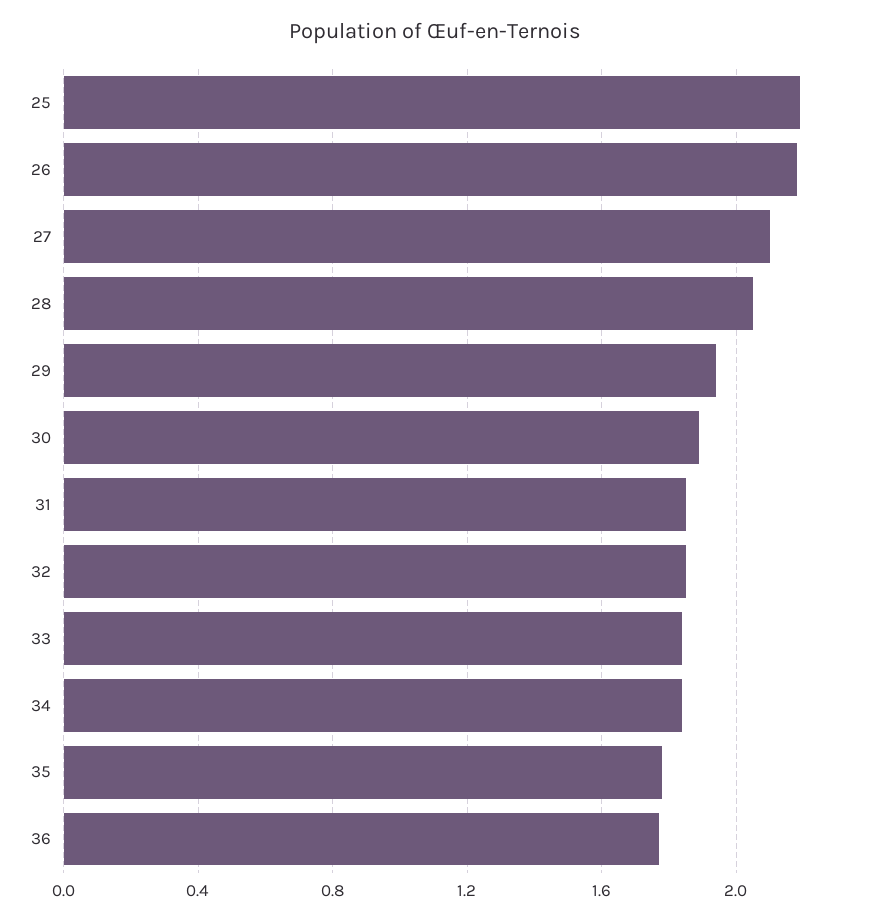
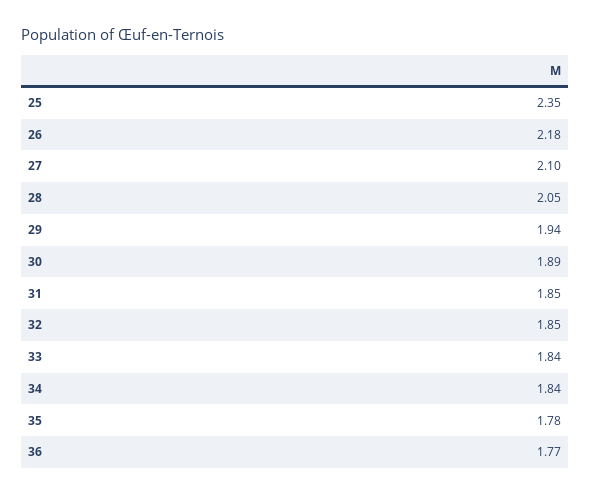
  {
-   "25": 2.2,
+   "25": 2.35,
    "26": 2.18,
    "27": 2.1,
    "28": 2.05,
    "29": 1.94,
    "30": 1.89,
    "31": 1.85,
    "32": 1.85,
    "33": 1.84,
    "34": 1.84,
    "35": 1.78,
    "36": 1.77
  }

